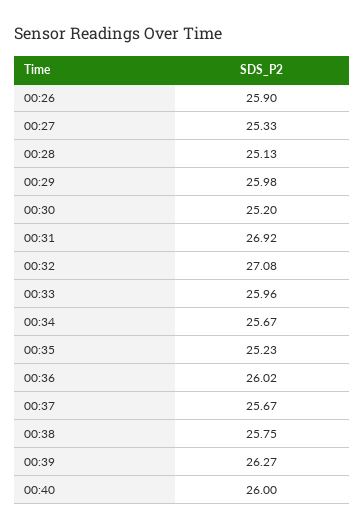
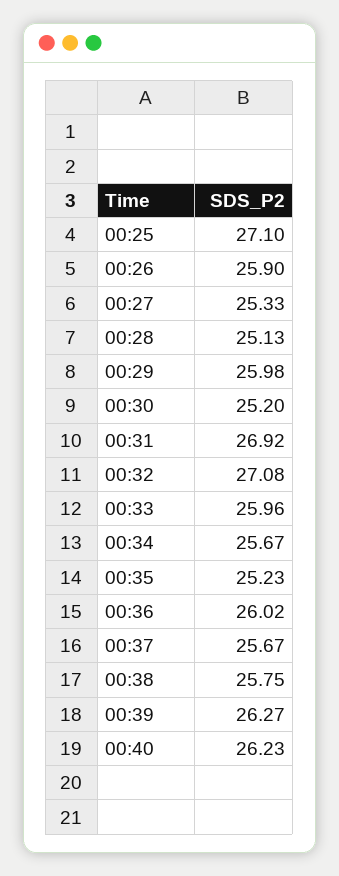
  {
    "00:26": 25.9,
    "00:27": 25.33,
    "00:28": 25.13,
    "00:29": 25.98,
    "00:30": 25.2,
    "00:31": 26.92,
    "00:32": 27.08,
    "00:33": 25.96,
    "00:34": 25.67,
    "00:35": 25.23,
    "00:36": 26.02,
    "00:37": 25.67,
    "00:38": 25.75,
    "00:39": 26.27,
-   "00:40": 26
+   "00:40": 26.23,
+   "00:25": 27.1
  }

